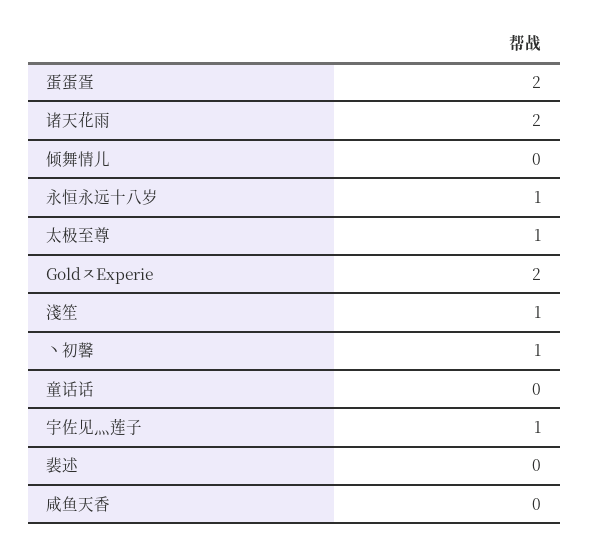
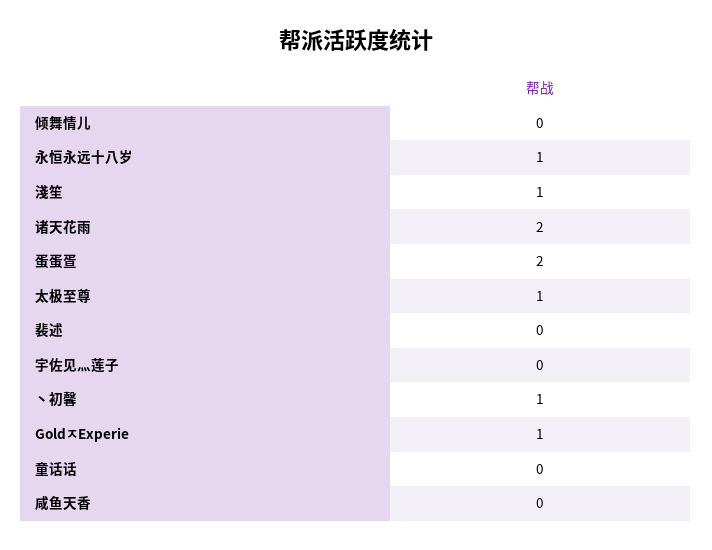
  {
    "蛋蛋疍": 2,
    "诸天花雨": 2,
    "倾舞情儿": 0,
    "永恒永远十八岁": 1,
    "太极至尊": 1,
-   "GoldㅈExperie": 2,
+   "GoldㅈExperie": 1,
    "淺笙": 1,
    "丶初馨": 1,
    "童话话": 0,
-   "宇佐见灬莲子": 1,
+   "宇佐见灬莲子": 0,
    "裴述": 0,
    "咸鱼天香": 0
  }

